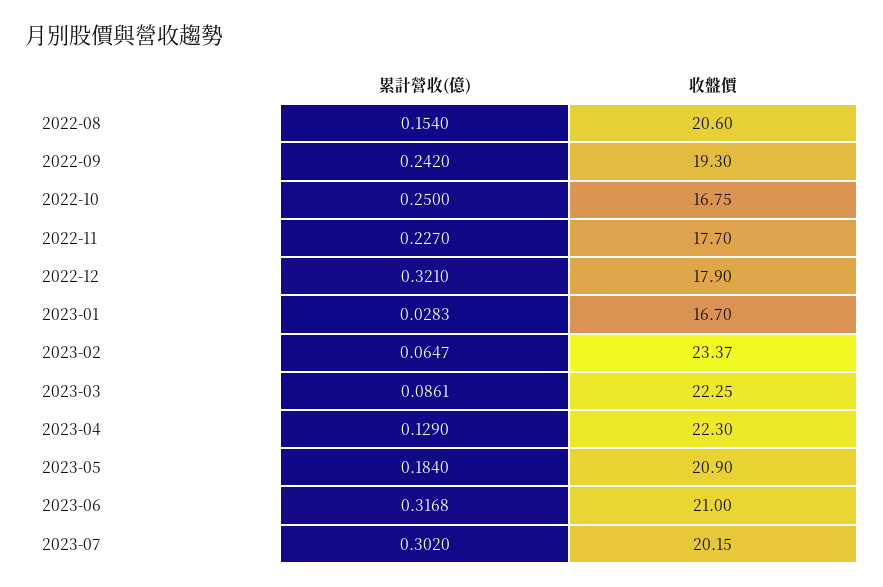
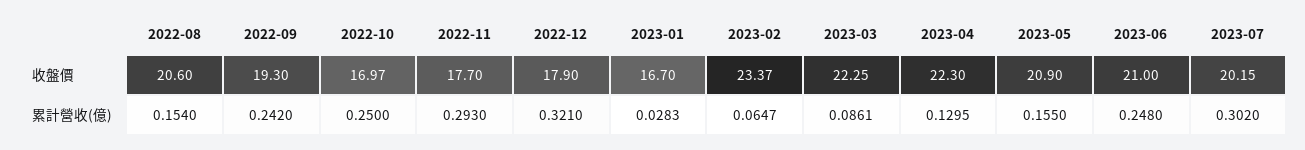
  {
    "累計營收(億)": {
      "2022-08": 0.154,
      "2022-09": 0.242,
      "2022-10": 0.25,
-     "2022-11": 0.227,
+     "2022-11": 0.293,
      "2022-12": 0.321,
      "2023-01": 0.0283,
      "2023-02": 0.0647,
      "2023-03": 0.0861,
-     "2023-04": 0.129,
+     "2023-04": 0.1295,
-     "2023-05": 0.184,
+     "2023-05": 0.155,
-     "2023-06": 0.3168,
+     "2023-06": 0.248,
      "2023-07": 0.302
    },
    "收盤價": {
      "2022-08": 20.6,
      "2022-09": 19.3,
-     "2022-10": 16.75,
+     "2022-10": 16.97,
      "2022-11": 17.7,
      "2022-12": 17.9,
      "2023-01": 16.7,
      "2023-02": 23.37,
      "2023-03": 22.25,
      "2023-04": 22.3,
      "2023-05": 20.9,
      "2023-06": 21,
      "2023-07": 20.15
    }
  }

